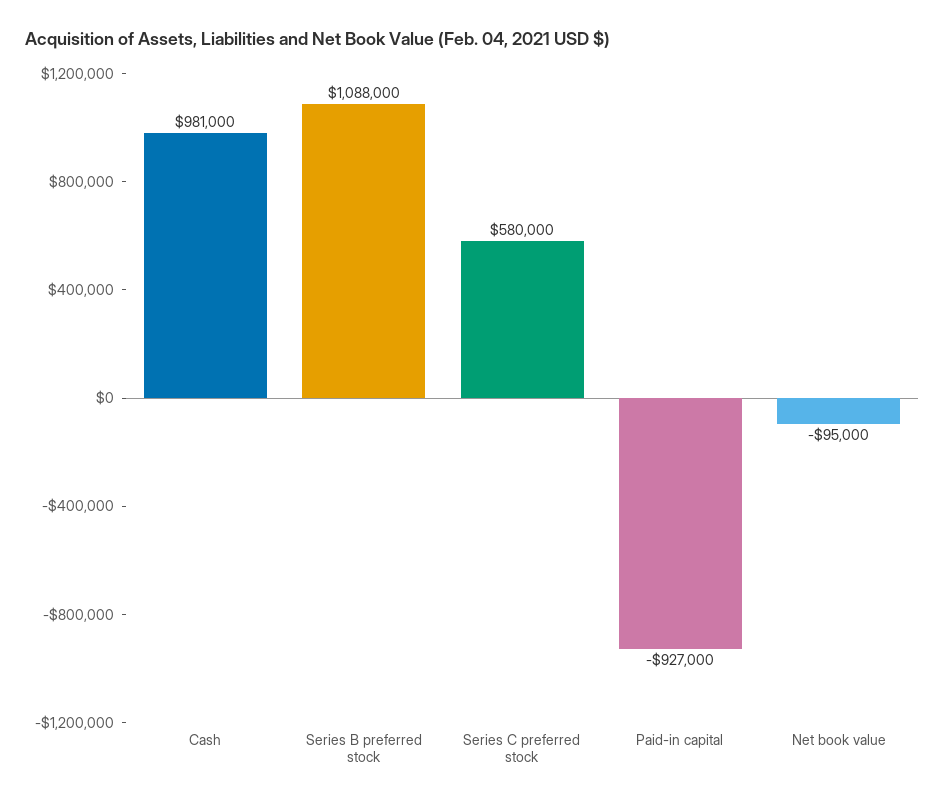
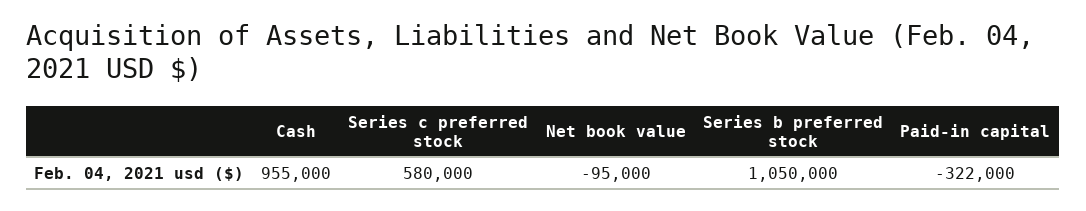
  {
-   "Cash": 981000,
+   "Cash": 955000,
-   "Series B preferred stock": 1088000,
+   "Series B preferred stock": 1050000,
    "Series C preferred stock": 580000,
-   "Paid-in capital": -927000,
+   "Paid-in capital": -322000,
    "Net book value": -95000
  }

